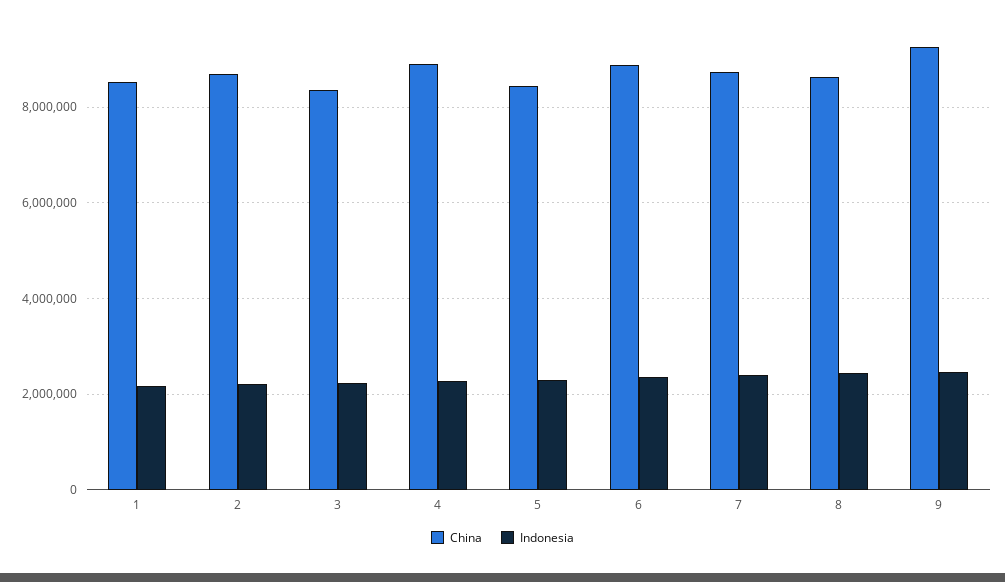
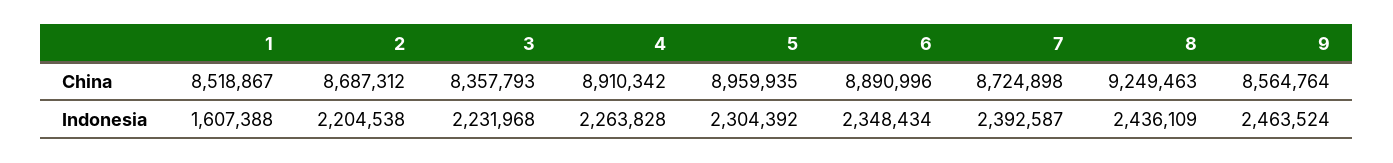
  {
    "China": {
      "1": 8518867,
      "2": 8687312,
      "3": 8357793,
      "4": 8910342,
-     "5": 8400000,
+     "5": 8959935,
      "6": 8890996,
      "7": 8724898,
-     "8": 8600000,
+     "8": 9249463,
-     "9": 9200000
+     "9": 8564764
    },
    "Indonesia": {
-     "1": 2200000,
+     "1": 1607388,
      "2": 2204538,
      "3": 2231968,
      "4": 2263828,
      "5": 2304392,
      "6": 2348434,
      "7": 2392587,
      "8": 2436109,
      "9": 2463524
    }
  }

